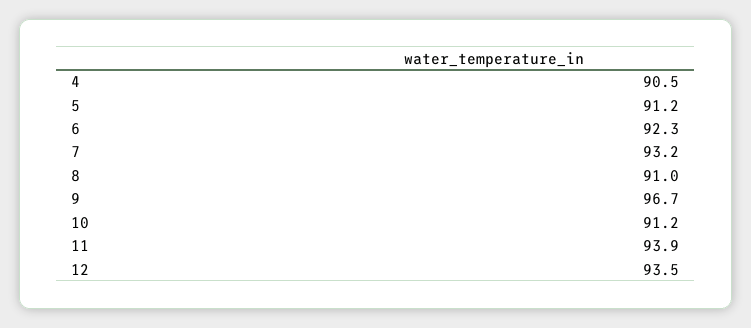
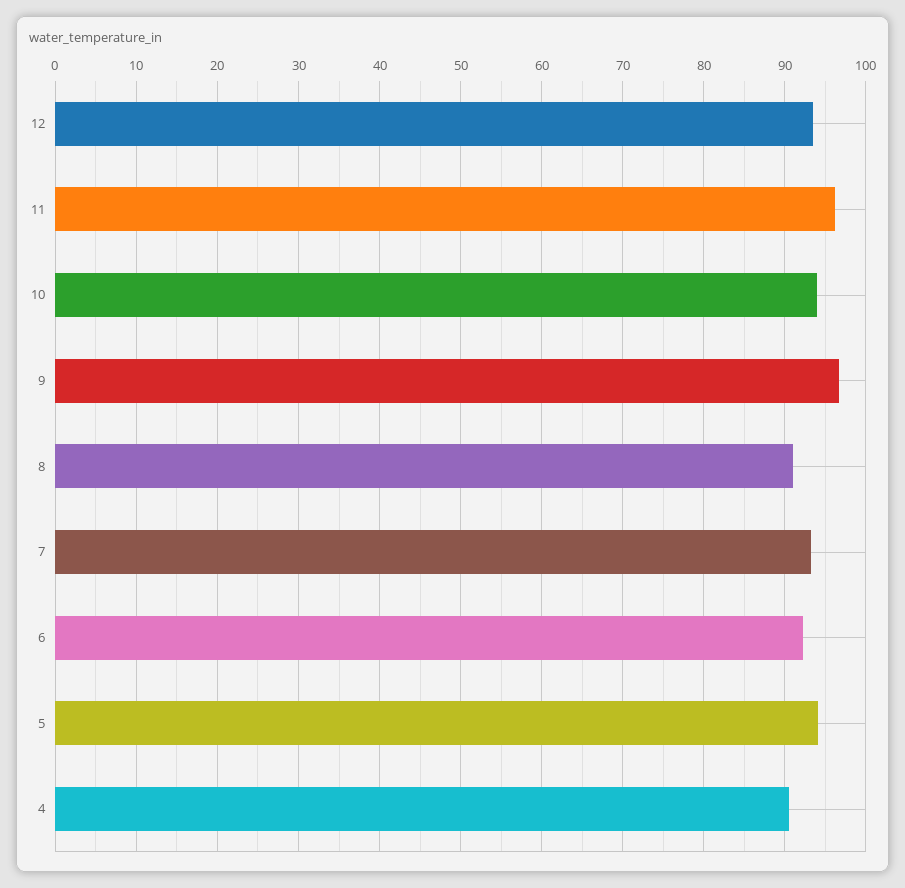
  {
    "4": 90.5,
-   "5": 91.2,
+   "5": 94,
    "6": 92.3,
    "7": 93.2,
    "8": 91,
    "9": 96.7,
-   "10": 91.2,
+   "10": 94,
-   "11": 93.9,
+   "11": 96,
    "12": 93.5
  }

